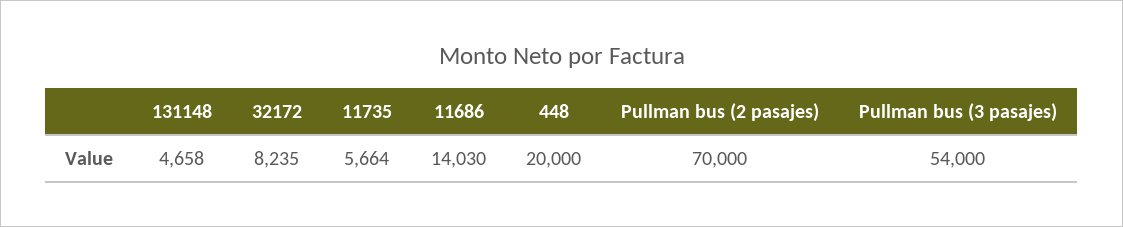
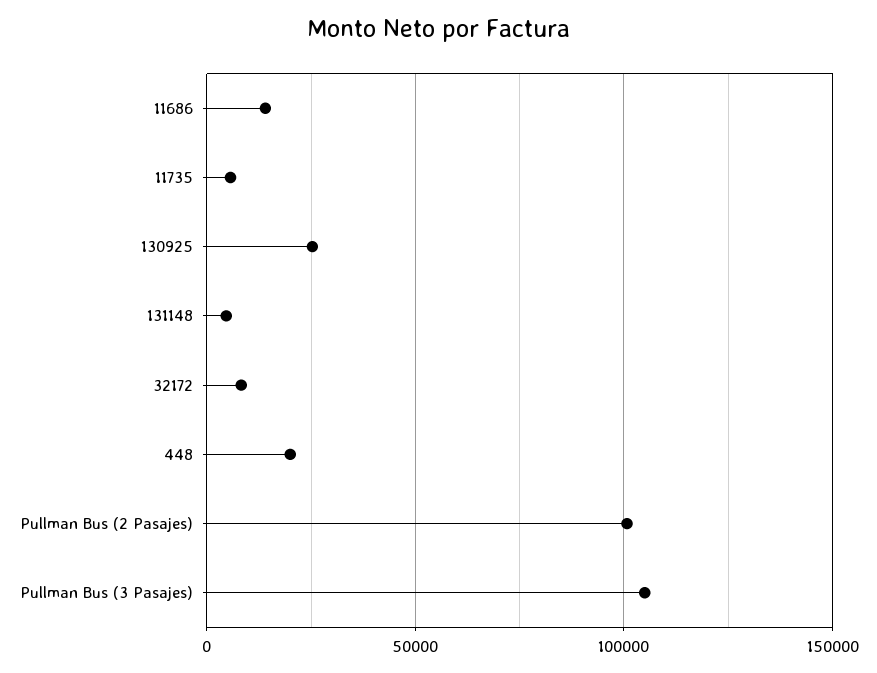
  {
    "131148": 4658,
    "32172": 8235,
    "11735": 5664,
    "11686": 14030,
    "448": 20000,
-   "Pullman bus (2 pasajes)": 70000,
+   "Pullman bus (2 pasajes)": 100000,
-   "Pullman bus (3 pasajes)": 54000
+   "Pullman bus (3 pasajes)": 105000,
+   "130925": 25000
  }

